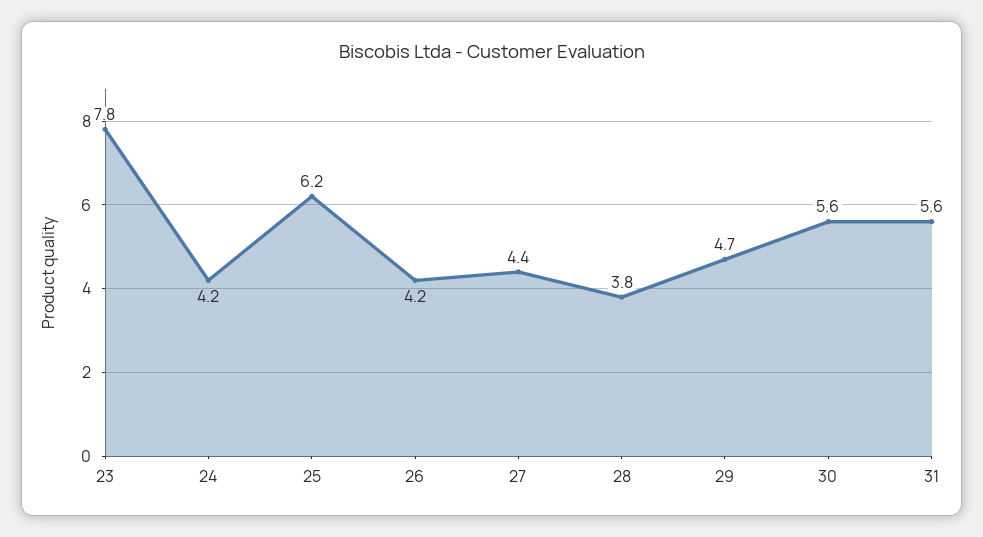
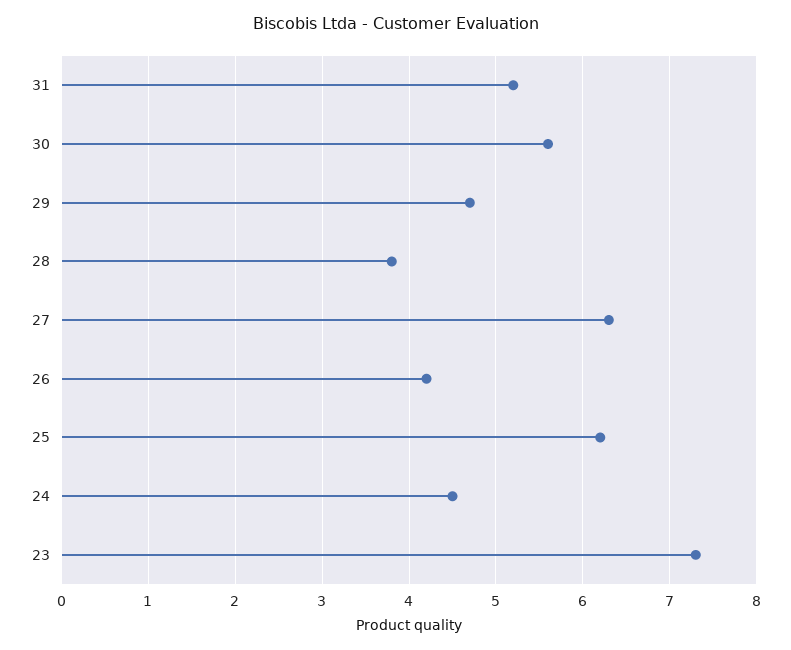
  {
-   "23": 7.8,
+   "23": 7.3,
-   "24": 4.2,
+   "24": 4.5,
    "25": 6.2,
    "26": 4.2,
-   "27": 4.4,
+   "27": 6.3,
    "28": 3.8,
    "29": 4.7,
    "30": 5.6,
-   "31": 5.6
+   "31": 5.2
  }

